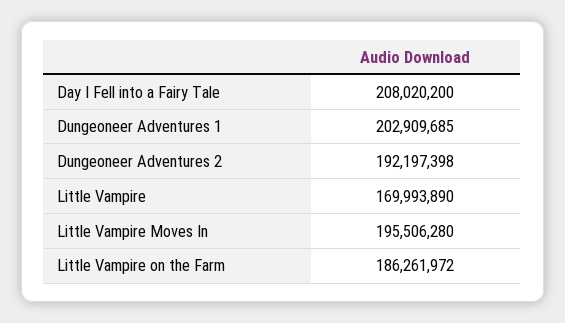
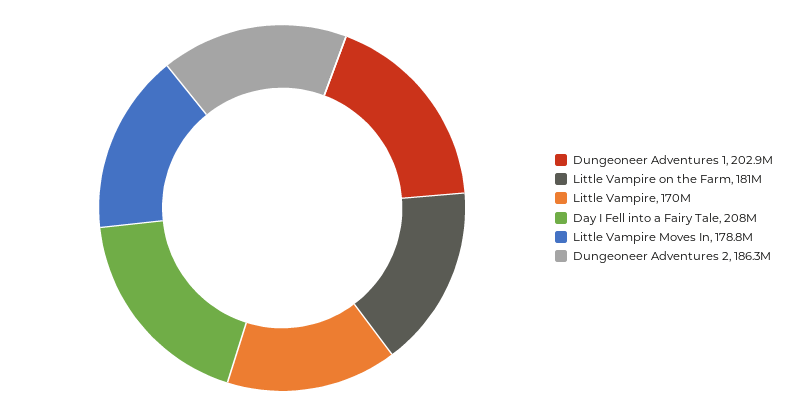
  {
    "Day I Fell into a Fairy Tale": 208020200,
    "Dungeoneer Adventures 1": 202909685,
-   "Dungeoneer Adventures 2": 192197398,
+   "Dungeoneer Adventures 2": 186300000,
    "Little Vampire": 169993890,
-   "Little Vampire Moves In": 195506280,
+   "Little Vampire Moves In": 178800000,
-   "Little Vampire on the Farm": 186261972
+   "Little Vampire on the Farm": 181000000
  }

